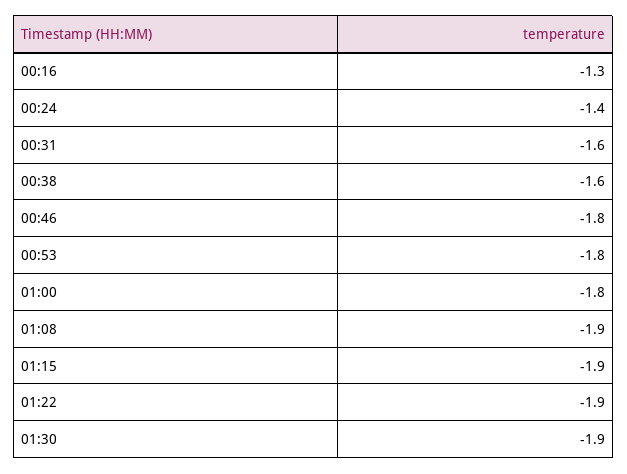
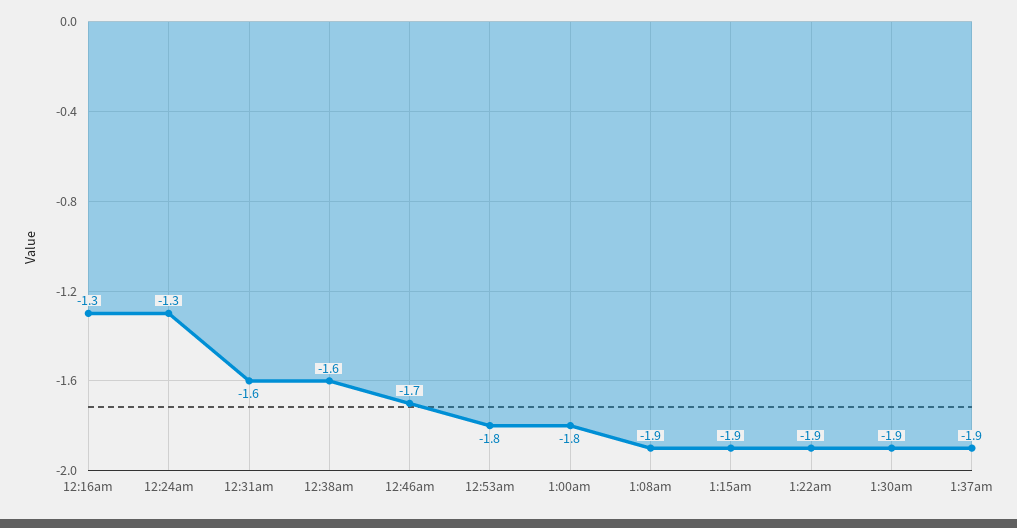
  {
    "00:16": -1.3,
-   "00:24": -1.4,
+   "00:24": -1.3,
    "00:31": -1.6,
    "00:38": -1.6,
-   "00:46": -1.8,
+   "00:46": -1.7,
    "00:53": -1.8,
    "01:00": -1.8,
    "01:08": -1.9,
    "01:15": -1.9,
    "01:22": -1.9,
-   "01:30": -1.9
+   "01:30": -1.9,
+   "1:37am": -1.9
  }

